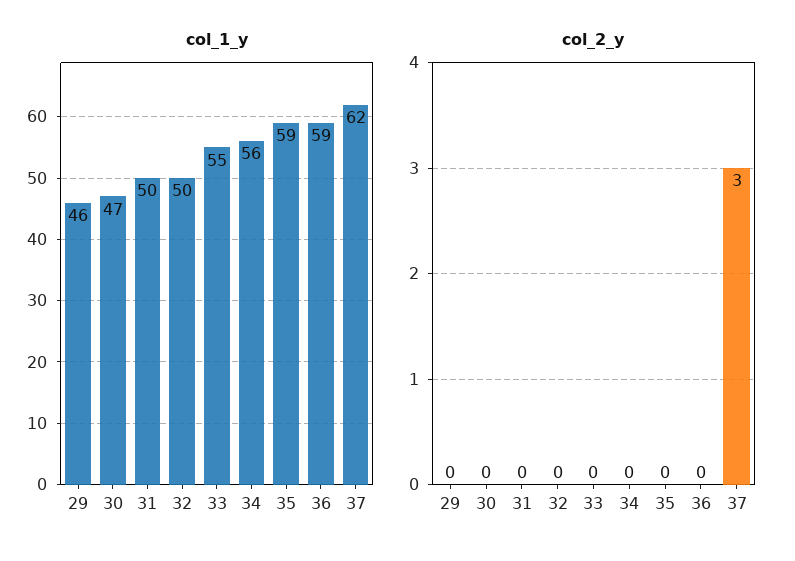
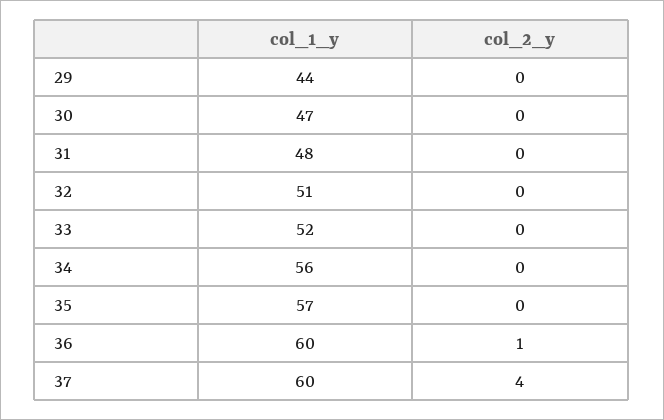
  {
    "col_1_y": {
-     "29": 46,
+     "29": 44,
      "30": 47,
-     "31": 50,
+     "31": 48,
-     "32": 50,
+     "32": 51,
-     "33": 55,
+     "33": 52,
      "34": 56,
-     "35": 59,
+     "35": 57,
-     "36": 59,
+     "36": 60,
-     "37": 62
+     "37": 60
    },
    "col_2_y": {
      "29": 0,
      "30": 0,
      "31": 0,
      "32": 0,
      "33": 0,
      "34": 0,
      "35": 0,
-     "36": 0,
+     "36": 1,
-     "37": 3
+     "37": 4
    }
  }

